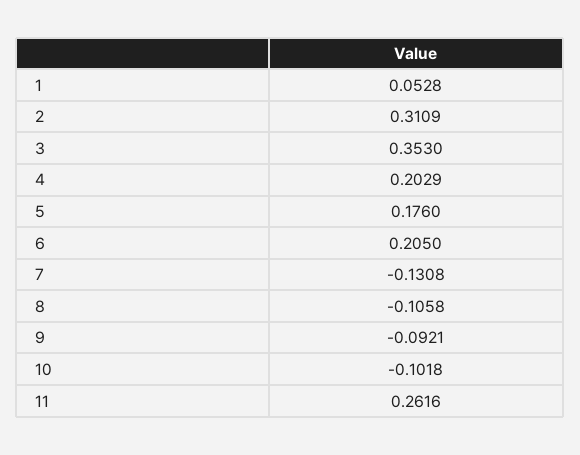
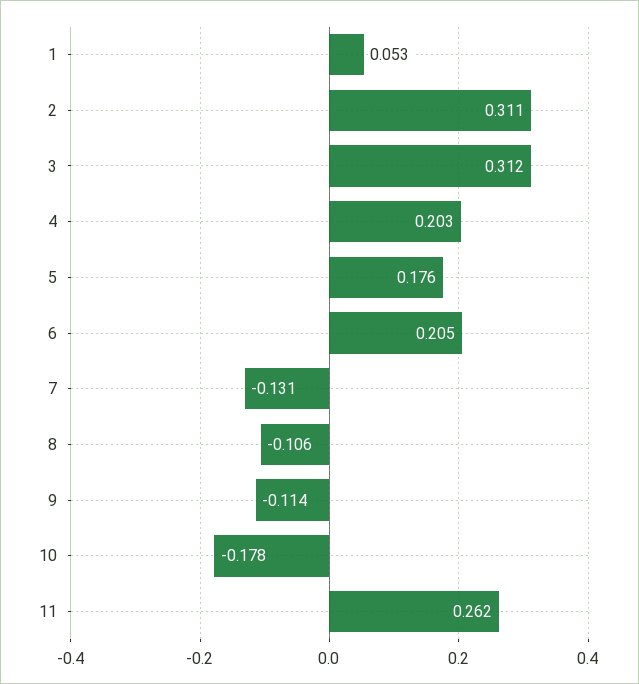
  {
    "1": 0.0528,
    "2": 0.3109,
-   "3": 0.353,
+   "3": 0.312,
    "4": 0.2029,
    "5": 0.176,
    "6": 0.205,
    "7": -0.1308,
    "8": -0.1058,
-   "9": -0.0921,
+   "9": -0.114,
-   "10": -0.1018,
+   "10": -0.178,
    "11": 0.2616
  }

